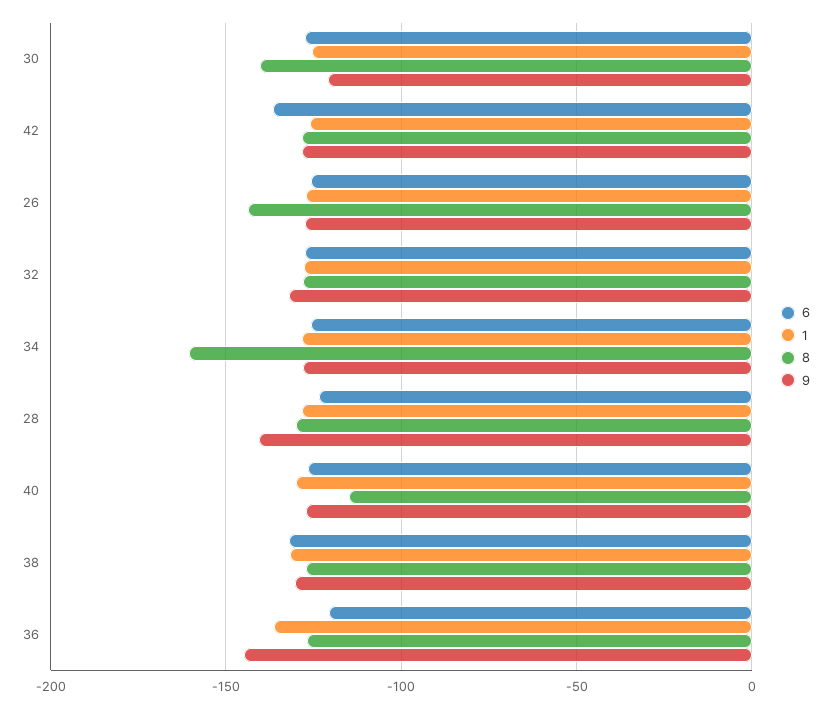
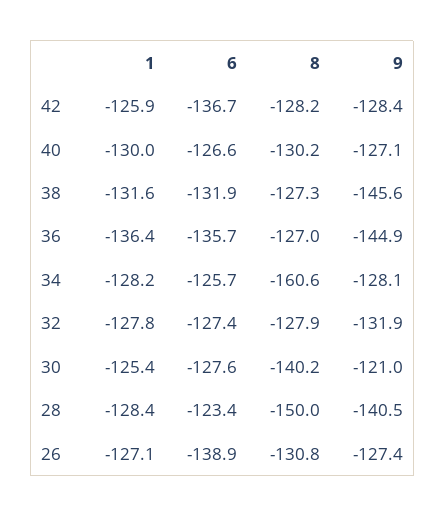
  {
    "6": {
      "30": -127.6,
      "42": -136.7,
-     "26": -125,
+     "26": -138.9,
      "32": -127.4,
      "34": -125.7,
      "28": -123.4,
      "40": -126.6,
      "38": -131.9,
-     "36": -120
+     "36": -135.7
    },
    "1": {
      "30": -125.4,
      "42": -125.9,
      "26": -127.1,
      "32": -127.8,
      "34": -128.2,
      "28": -128.4,
      "40": -130,
      "38": -131.6,
      "36": -136.4
    },
    "8": {
      "30": -140.2,
      "42": -128.2,
-     "26": -145,
+     "26": -130.8,
      "32": -127.9,
      "34": -160.6,
-     "28": -130,
+     "28": -150,
-     "40": -115,
+     "40": -130.2,
      "38": -127.3,
      "36": -127
    },
    "9": {
      "30": -121,
      "42": -128.4,
      "26": -127.4,
      "32": -131.9,
      "34": -128.1,
      "28": -140.5,
      "40": -127.1,
-     "38": -130,
+     "38": -145.6,
      "36": -144.9
    }
  }

